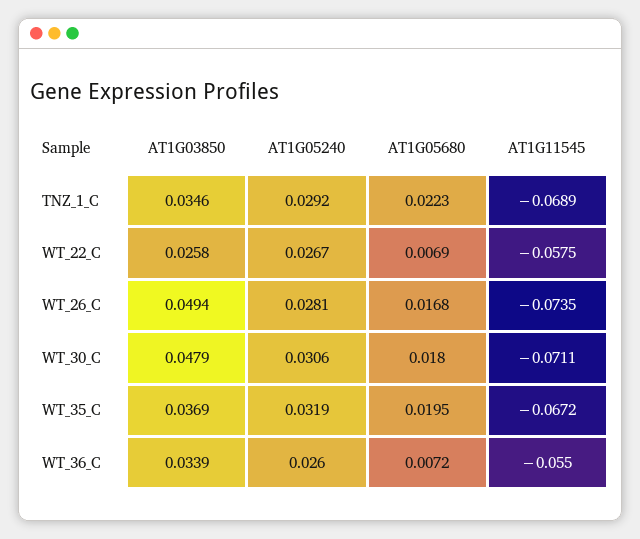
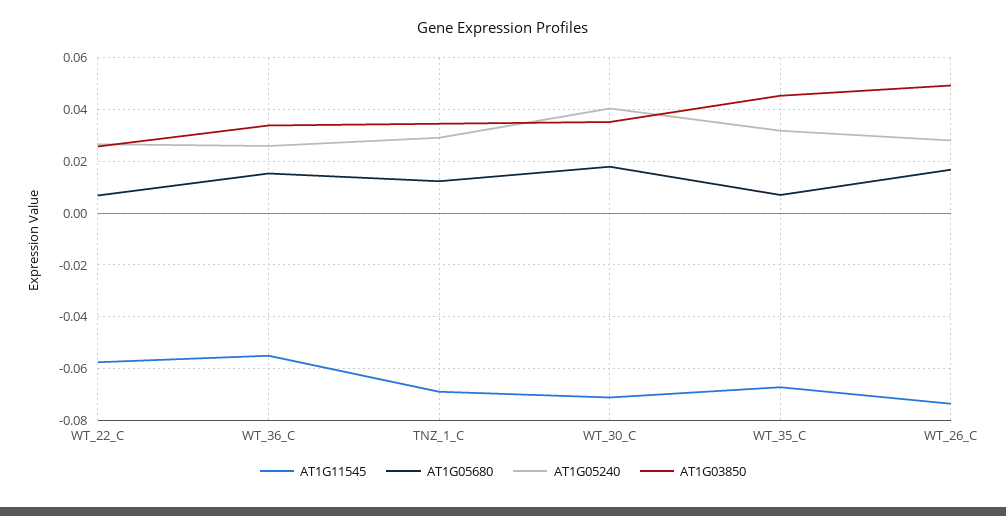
  {
    "AT1G03850": {
      "TNZ_1_C": 0.0346,
      "WT_22_C": 0.0258,
      "WT_26_C": 0.0494,
-     "WT_30_C": 0.0479,
+     "WT_30_C": 0.035,
-     "WT_35_C": 0.0369,
+     "WT_35_C": 0.045,
      "WT_36_C": 0.0339
    },
    "AT1G05240": {
      "TNZ_1_C": 0.0292,
      "WT_22_C": 0.0267,
      "WT_26_C": 0.0281,
-     "WT_30_C": 0.0306,
+     "WT_30_C": 0.04,
      "WT_35_C": 0.0319,
      "WT_36_C": 0.026
    },
    "AT1G05680": {
-     "TNZ_1_C": 0.0223,
+     "TNZ_1_C": 0.0125,
      "WT_22_C": 0.0069,
      "WT_26_C": 0.0168,
      "WT_30_C": 0.018,
-     "WT_35_C": 0.0195,
+     "WT_35_C": 0.0075,
-     "WT_36_C": 0.0072
+     "WT_36_C": 0.015
    },
    "AT1G11545": {
      "TNZ_1_C": -0.0689,
      "WT_22_C": -0.0575,
      "WT_26_C": -0.0735,
      "WT_30_C": -0.0711,
      "WT_35_C": -0.0672,
      "WT_36_C": -0.055
    }
  }

